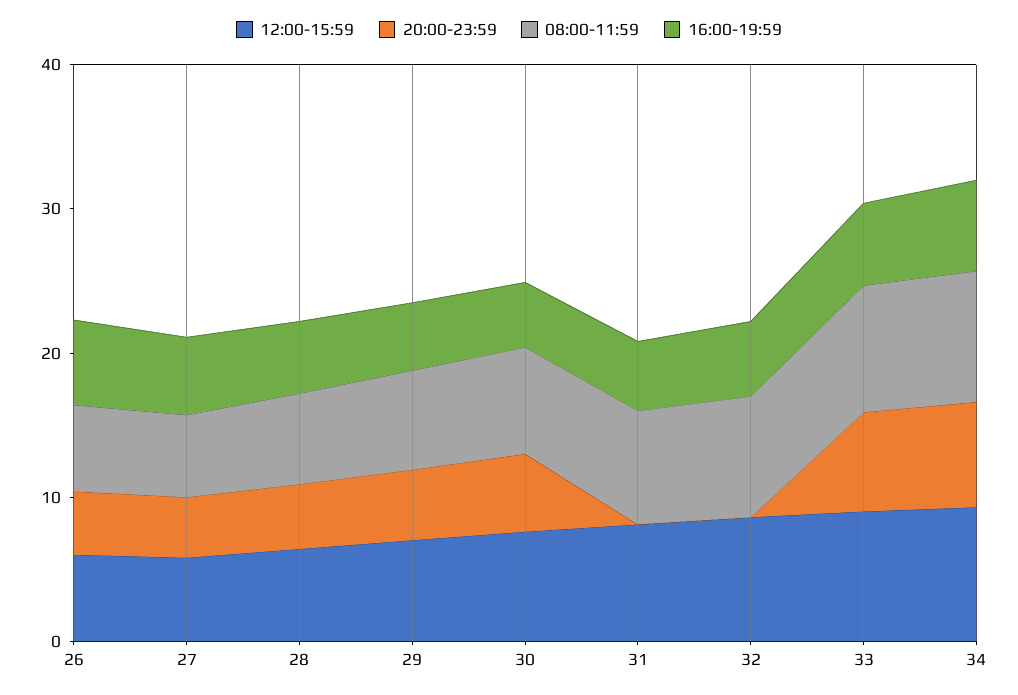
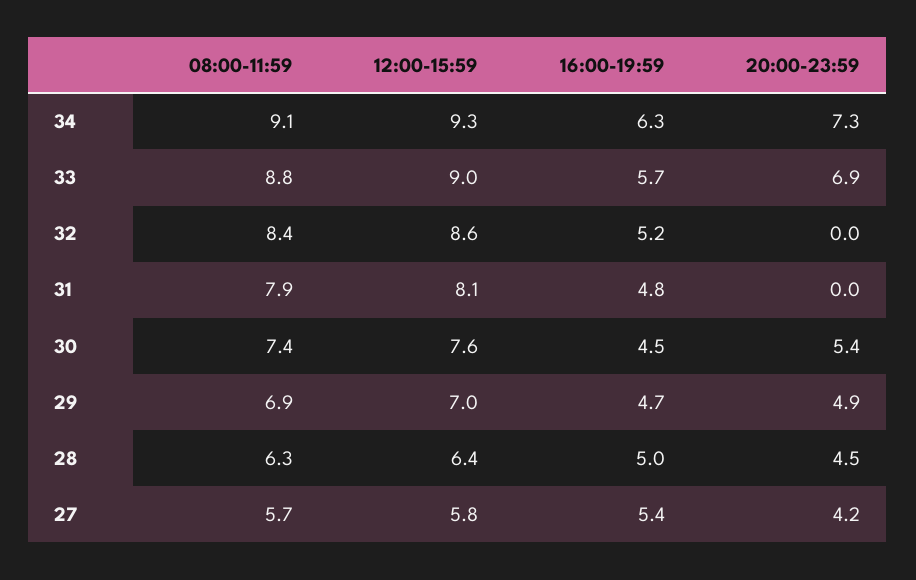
  {
    "12:00-15:59": {
-     "26": 6,
      "27": 5.8,
      "28": 6.4,
      "29": 7,
      "30": 7.6,
      "31": 8.1,
      "32": 8.6,
      "33": 9,
      "34": 9.3
    },
    "20:00-23:59": {
-     "26": 4,
      "27": 4.2,
      "28": 4.5,
      "29": 4.9,
      "30": 5.4,
      "31": 0,
      "32": 0,
      "33": 6.9,
      "34": 7.3
    },
    "08:00-11:59": {
-     "26": 6,
      "27": 5.7,
      "28": 6.3,
      "29": 6.9,
      "30": 7.4,
      "31": 7.9,
      "32": 8.4,
      "33": 8.8,
      "34": 9.1
    },
    "16:00-19:59": {
-     "26": 6,
      "27": 5.4,
      "28": 5,
      "29": 4.7,
      "30": 4.5,
      "31": 4.8,
      "32": 5.2,
      "33": 5.7,
      "34": 6.3
    }
  }

